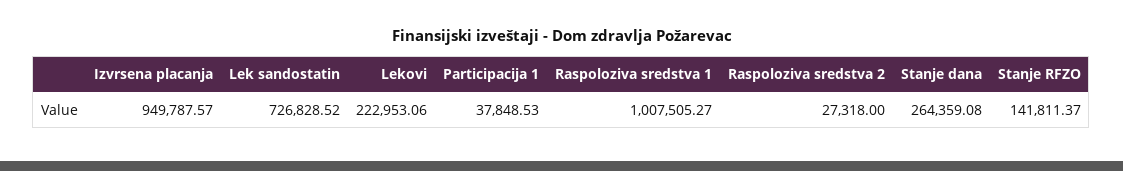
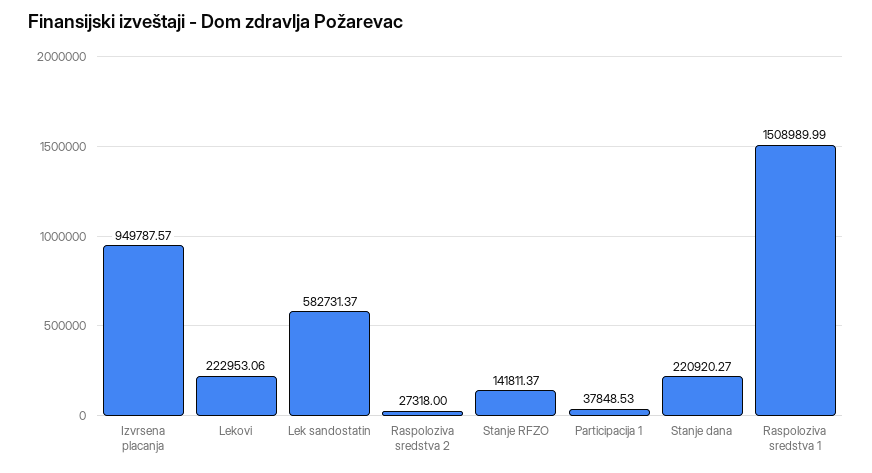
  {
    "Izvrsena placanja": 949787.57,
-   "Lek sandostatin": 726828.52,
+   "Lek sandostatin": 582731.37,
    "Lekovi": 222953.06,
    "Participacija 1": 37848.53,
-   "Raspoloziva sredstva 1": 1007505.27,
+   "Raspoloziva sredstva 1": 1508989.99,
    "Raspoloziva sredstva 2": 27318,
-   "Stanje dana": 264359.08,
+   "Stanje dana": 220920.27,
    "Stanje RFZO": 141811.37
  }

